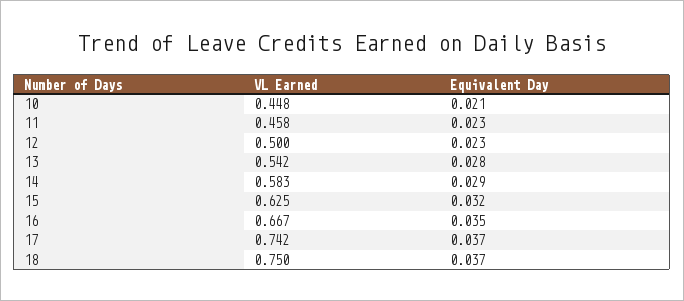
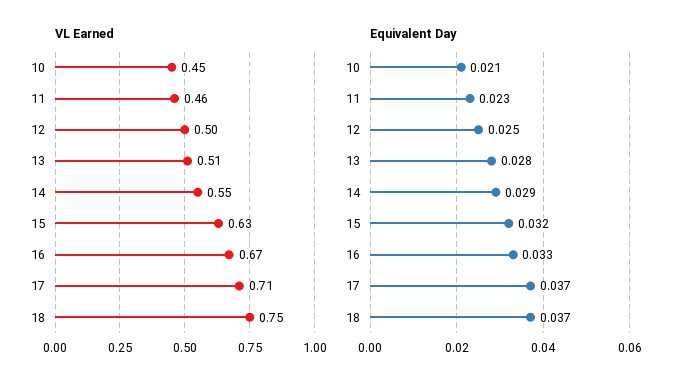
  {
    "VL Earned": {
      "10": 0.448,
      "11": 0.458,
      "12": 0.5,
-     "13": 0.542,
+     "13": 0.51,
-     "14": 0.583,
+     "14": 0.55,
      "15": 0.625,
      "16": 0.667,
-     "17": 0.742,
+     "17": 0.71,
      "18": 0.75
    },
    "Equivalent Day": {
      "10": 0.021,
      "11": 0.023,
-     "12": 0.023,
+     "12": 0.025,
      "13": 0.028,
      "14": 0.029,
      "15": 0.032,
-     "16": 0.035,
+     "16": 0.033,
      "17": 0.037,
      "18": 0.037
    }
  }

